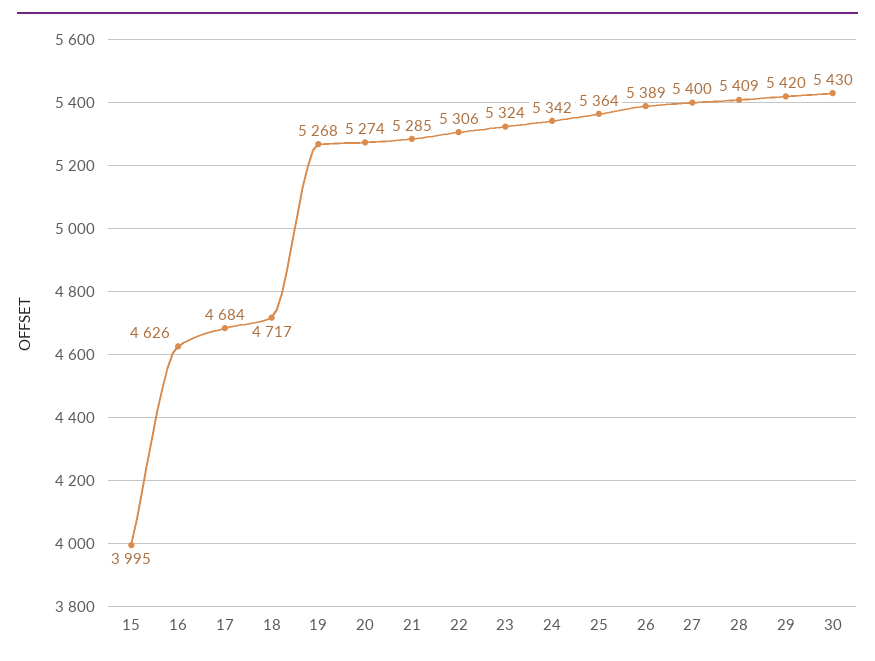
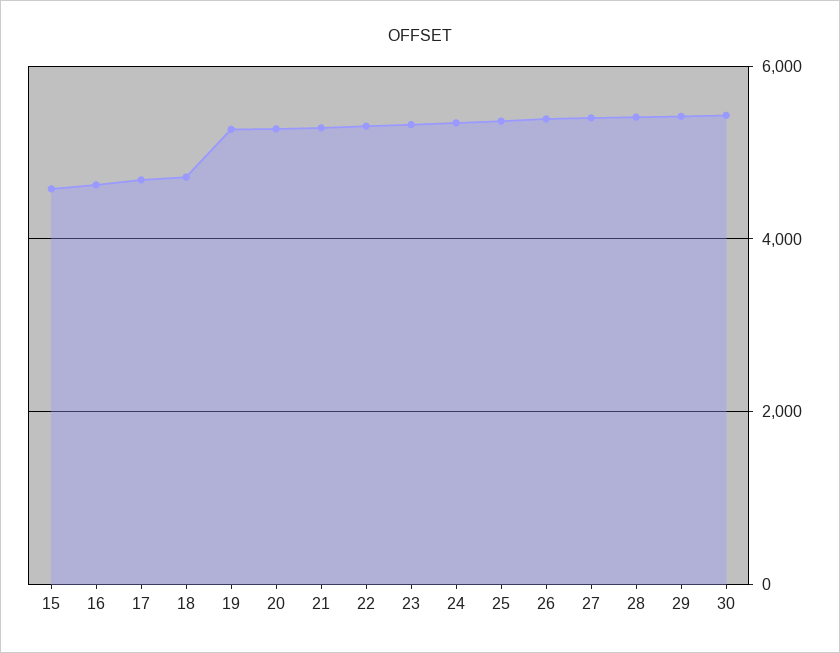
  {
-   "15": 3995,
+   "15": 4600,
    "16": 4626,
    "17": 4684,
    "18": 4717,
    "19": 5268,
    "20": 5274,
    "21": 5285,
    "22": 5306,
    "23": 5324,
    "24": 5342,
    "25": 5364,
    "26": 5389,
    "27": 5400,
    "28": 5409,
    "29": 5420,
    "30": 5430
  }

